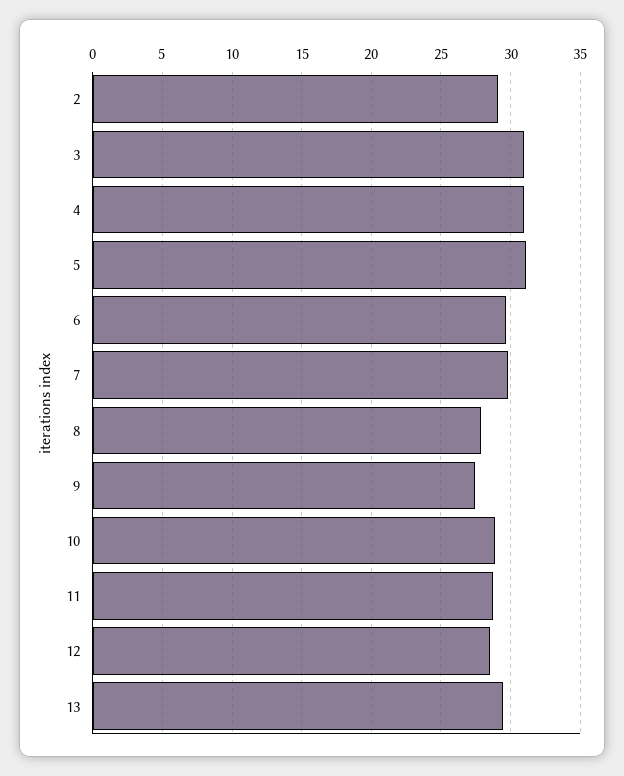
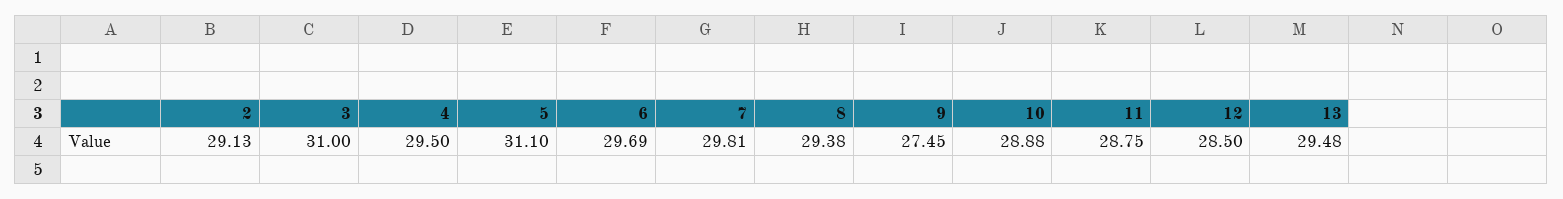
  {
    "2": 29.13,
    "3": 31,
-   "4": 31,
+   "4": 29.5,
    "5": 31.1,
    "6": 29.69,
    "7": 29.81,
-   "8": 28,
+   "8": 29.38,
    "9": 27.45,
    "10": 28.88,
    "11": 28.75,
    "12": 28.5,
    "13": 29.48
  }

